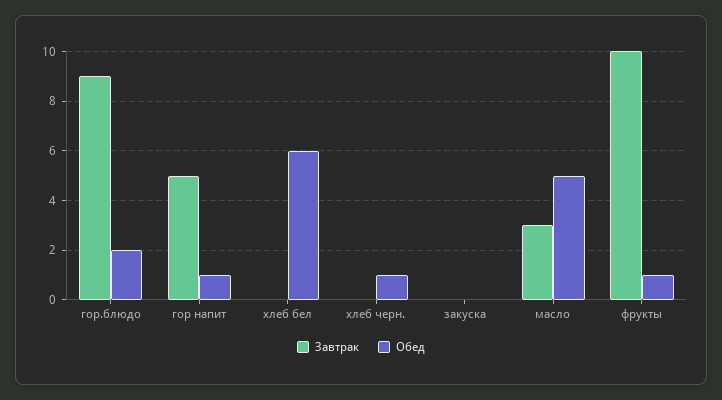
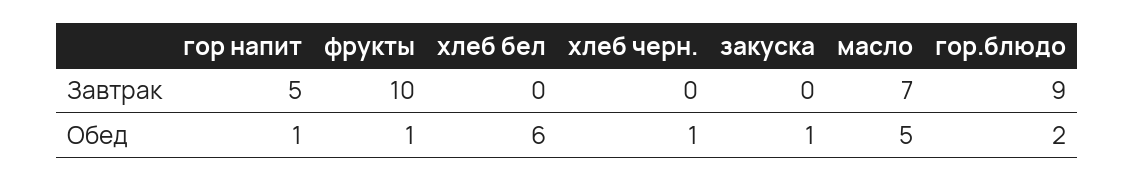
  {
    "Завтрак": {
      "гор.блюдо": 9,
      "гор напит": 5,
      "хлеб бел": 0,
      "хлеб черн.": 0,
      "закуска": 0,
-     "масло": 3,
+     "масло": 7,
      "фрукты": 10
    },
    "Обед": {
      "гор.блюдо": 2,
      "гор напит": 1,
      "хлеб бел": 6,
      "хлеб черн.": 1,
-     "закуска": 0,
+     "закуска": 1,
      "масло": 5,
      "фрукты": 1
    }
  }

